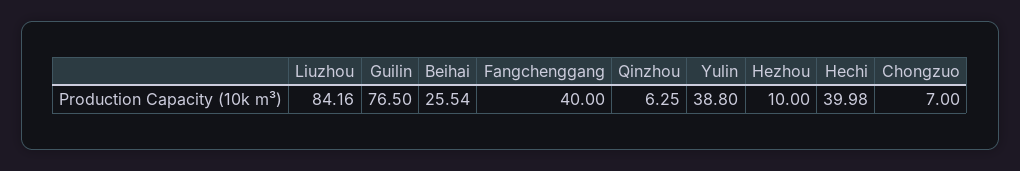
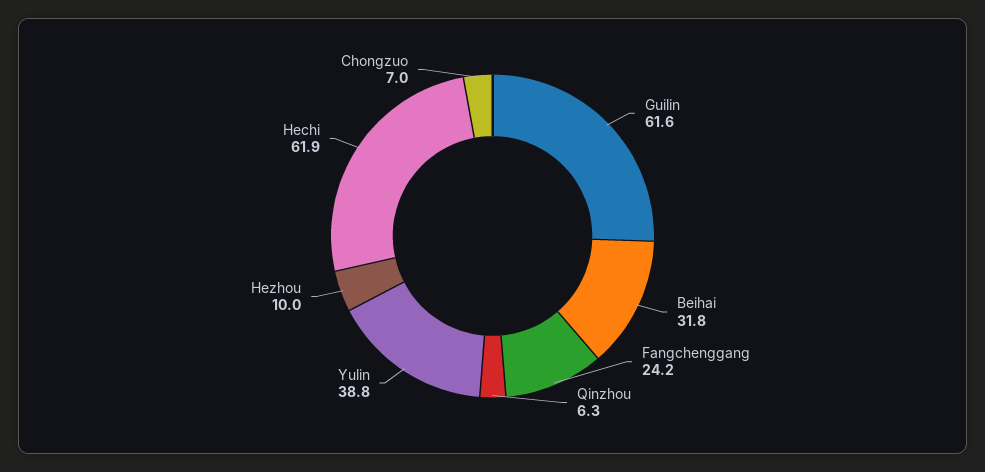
  {
-   "Liuzhou": 84.16,
-   "Guilin": 76.5,
+   "Guilin": 61.6,
-   "Beihai": 25.54,
+   "Beihai": 31.8,
-   "Fangchenggang": 40,
+   "Fangchenggang": 24.2,
    "Qinzhou": 6.25,
    "Yulin": 38.8,
    "Hezhou": 10,
-   "Hechi": 39.98,
+   "Hechi": 61.9,
    "Chongzuo": 7
  }

